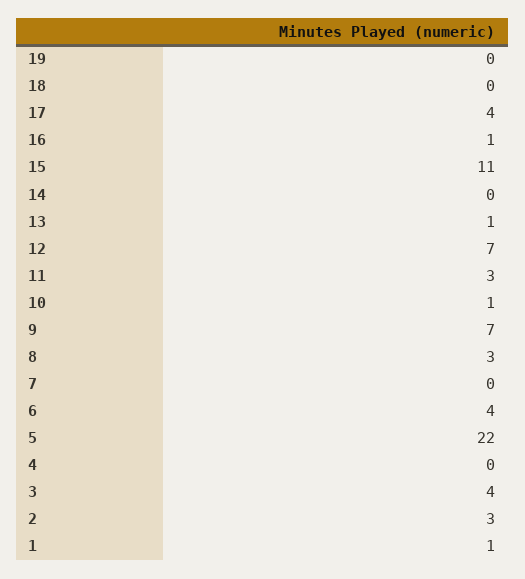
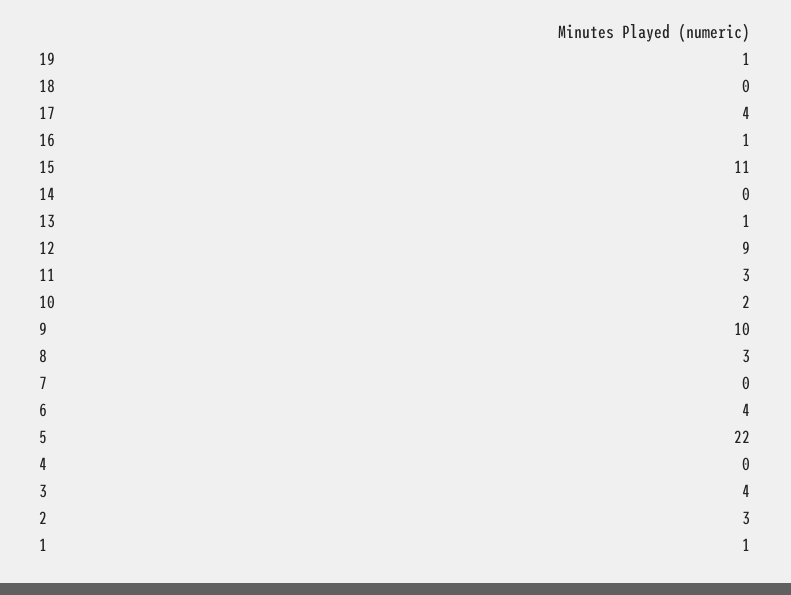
  {
-   "19": 0,
+   "19": 1,
    "18": 0,
    "17": 4,
    "16": 1,
    "15": 11,
    "14": 0,
    "13": 1,
-   "12": 7,
+   "12": 9,
    "11": 3,
-   "10": 1,
+   "10": 2,
-   "9": 7,
+   "9": 10,
    "8": 3,
    "7": 0,
    "6": 4,
    "5": 22,
    "4": 0,
    "3": 4,
    "2": 3,
    "1": 1
  }

